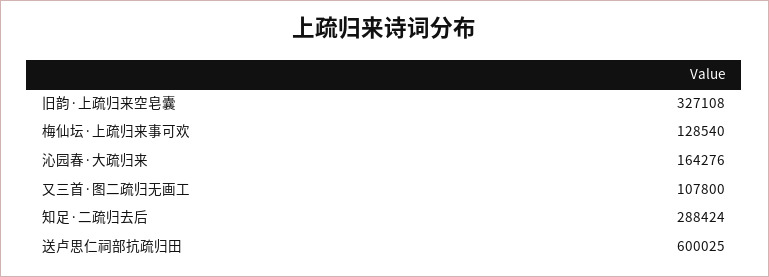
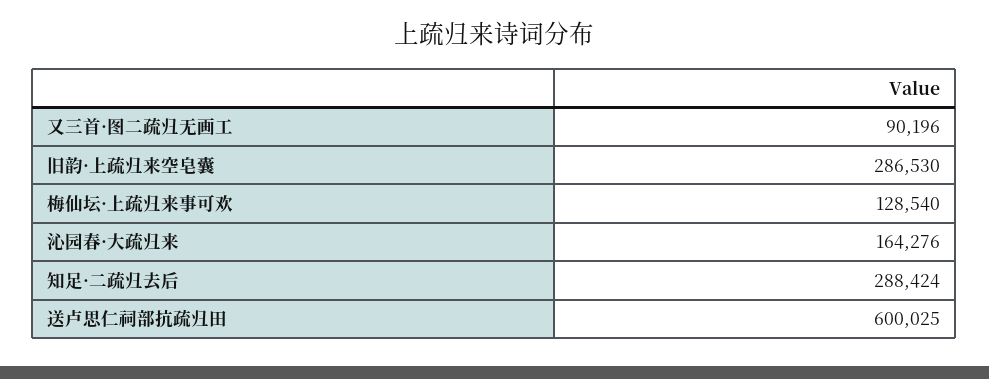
  {
-   "旧韵·上疏归来空皂囊": 327108,
+   "旧韵·上疏归来空皂囊": 286530,
    "梅仙坛·上疏归来事可欢": 128540,
    "沁园春·大疏归来": 164276,
-   "又三首·图二疏归无画工": 107800,
+   "又三首·图二疏归无画工": 90196,
    "知足·二疏归去后": 288424,
    "送卢思仁祠部抗疏归田": 600025
  }

